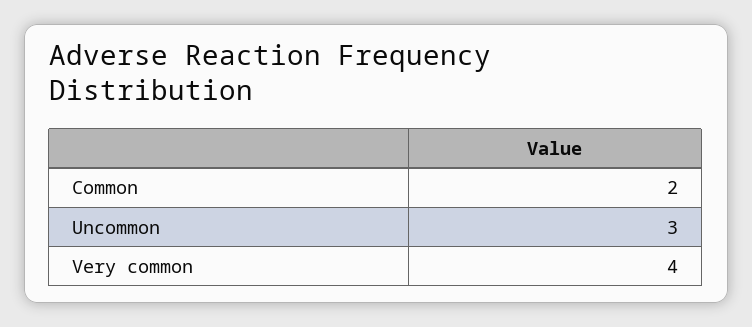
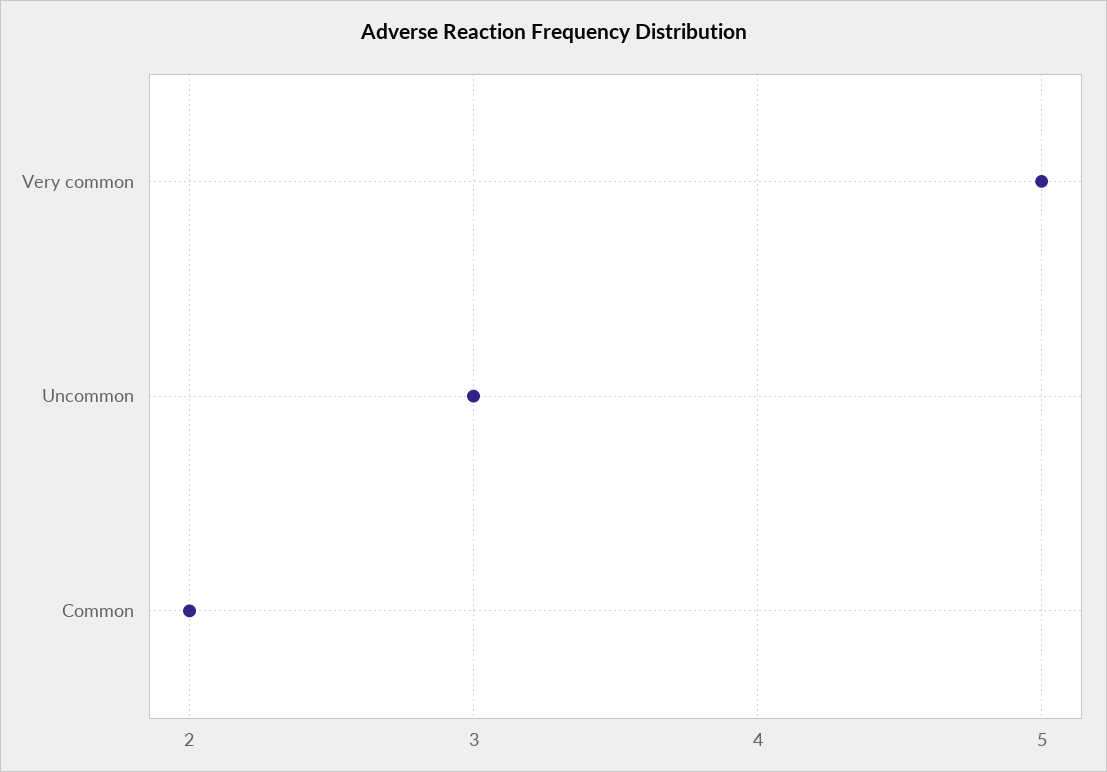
  {
    "Common": 2,
    "Uncommon": 3,
-   "Very common": 4
+   "Very common": 5
  }

